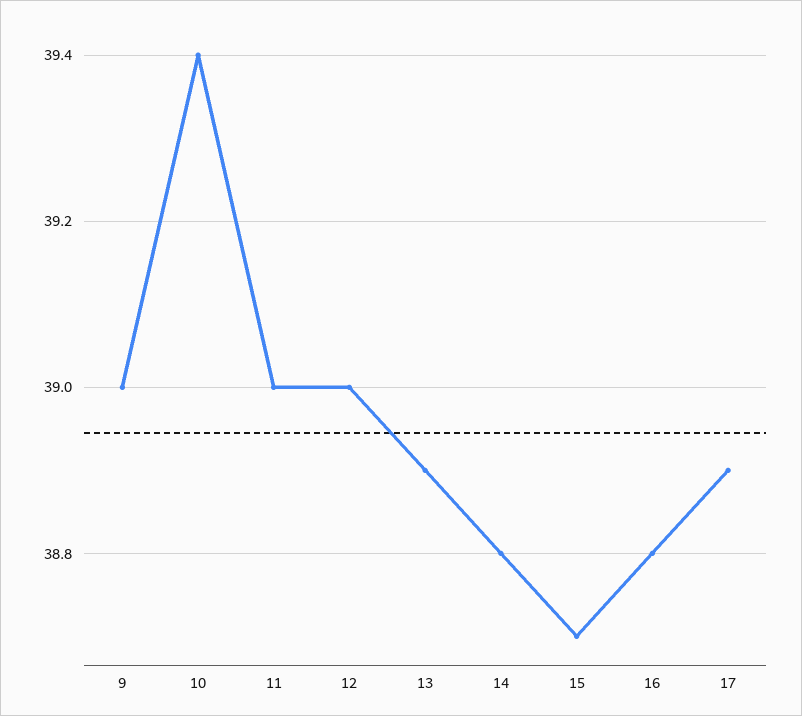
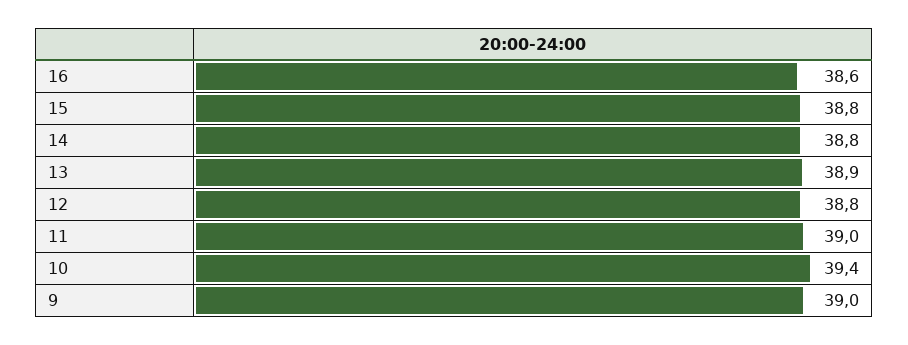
  {
    "9": 39,
    "10": 39.4,
    "11": 39,
-   "12": 39,
+   "12": 38.8,
    "13": 38.9,
    "14": 38.8,
-   "15": 38.7,
+   "15": 38.8,
-   "16": 38.8,
+   "16": 38.6
-   "17": 38.9
  }

